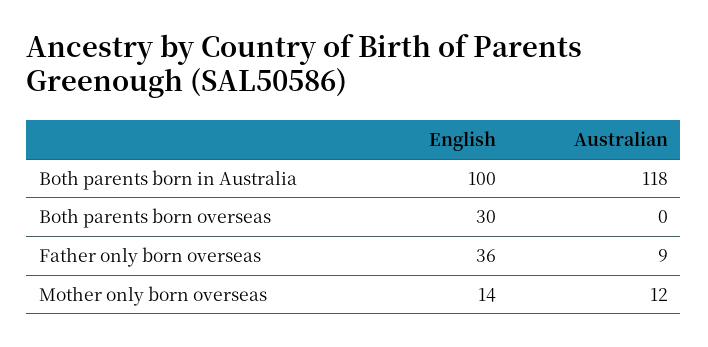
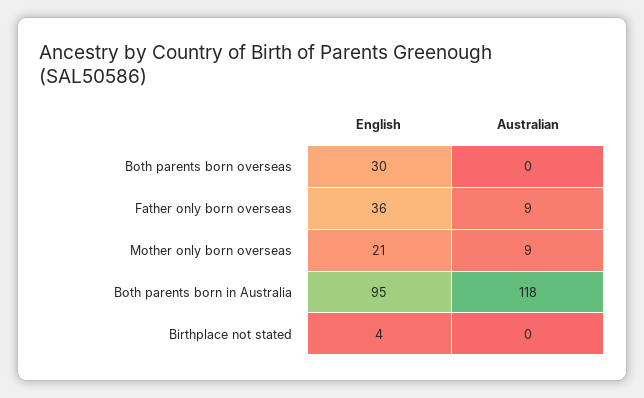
  {
    "English": {
-     "Both parents born in Australia": 100,
+     "Both parents born in Australia": 95,
      "Both parents born overseas": 30,
      "Father only born overseas": 36,
-     "Mother only born overseas": 14
+     "Mother only born overseas": 21,
+     "Birthplace not stated": 4
    },
    "Australian": {
      "Both parents born in Australia": 118,
      "Both parents born overseas": 0,
      "Father only born overseas": 9,
-     "Mother only born overseas": 12
+     "Mother only born overseas": 9,
+     "Birthplace not stated": 0
    }
  }

